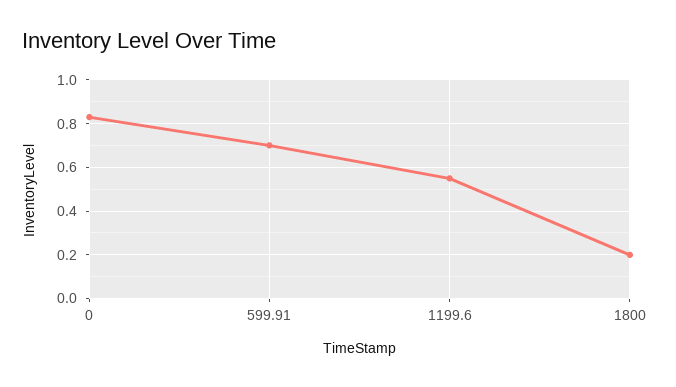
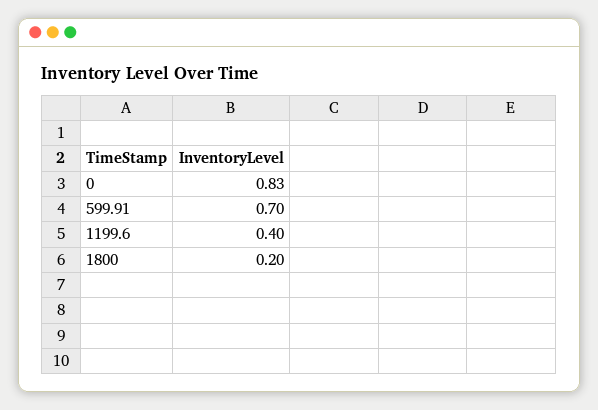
  {
    "0": 0.83,
    "599.91": 0.7,
-   "1199.6": 0.55,
+   "1199.6": 0.4,
    "1800": 0.2
  }

